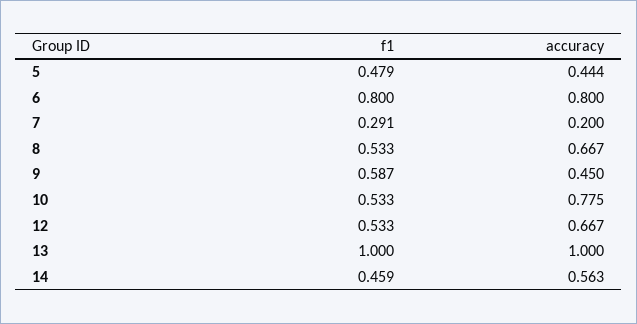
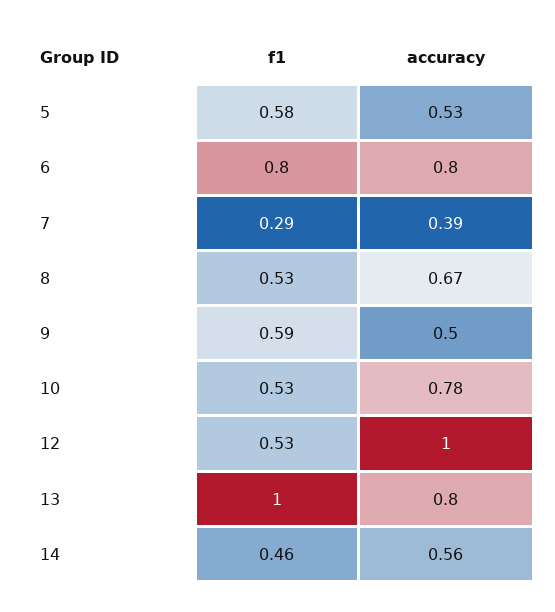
  {
    "f1": {
-     "5": 0.479,
+     "5": 0.58,
      "6": 0.8,
      "7": 0.291,
      "8": 0.533,
      "9": 0.587,
      "10": 0.533,
      "12": 0.533,
      "13": 1,
      "14": 0.459
    },
    "accuracy": {
-     "5": 0.444,
+     "5": 0.53,
      "6": 0.8,
-     "7": 0.2,
+     "7": 0.39,
      "8": 0.667,
-     "9": 0.45,
+     "9": 0.5,
      "10": 0.775,
-     "12": 0.667,
+     "12": 1,
-     "13": 1,
+     "13": 0.8,
      "14": 0.563
    }
  }

